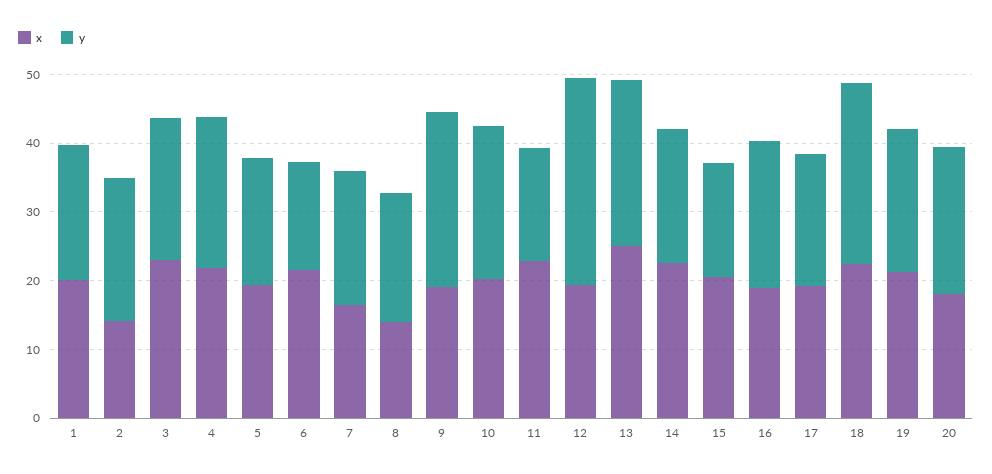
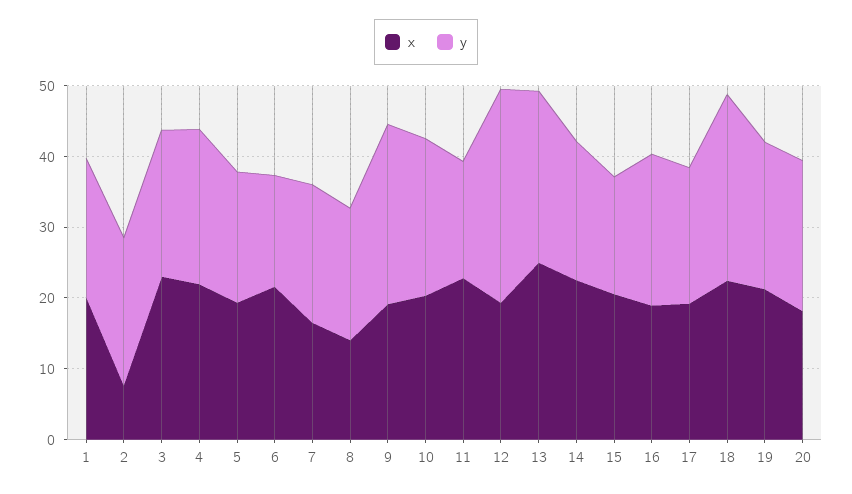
  {
    "x": {
      "1": 20,
-     "2": 14,
+     "2": 8,
      "3": 24,
      "4": 22,
      "5": 20,
      "6": 22,
      "7": 16,
      "8": 14,
      "9": 20,
      "10": 20,
      "11": 22,
      "12": 20,
      "13": 26,
      "14": 22,
      "15": 20,
      "16": 18,
      "17": 20,
      "18": 22,
      "19": 22,
      "20": 18
    },
    "y": {
      "1": 20,
      "2": 20,
      "3": 20,
      "4": 22,
      "5": 18,
      "6": 16,
      "7": 20,
      "8": 18,
      "9": 26,
      "10": 22,
      "11": 16,
      "12": 30,
      "13": 24,
      "14": 20,
      "15": 16,
      "16": 22,
      "17": 20,
      "18": 26,
      "19": 20,
      "20": 22
    }
  }

